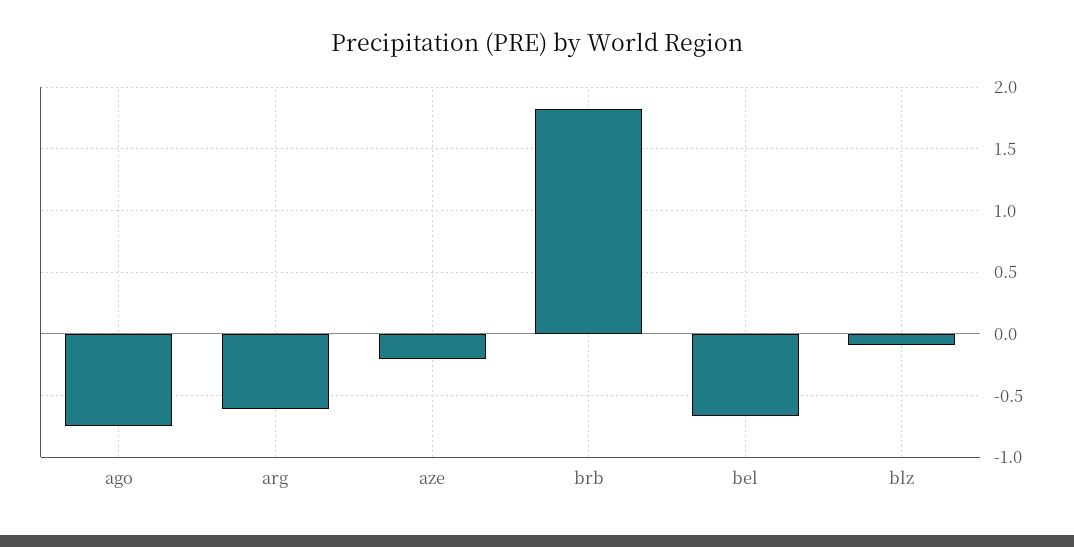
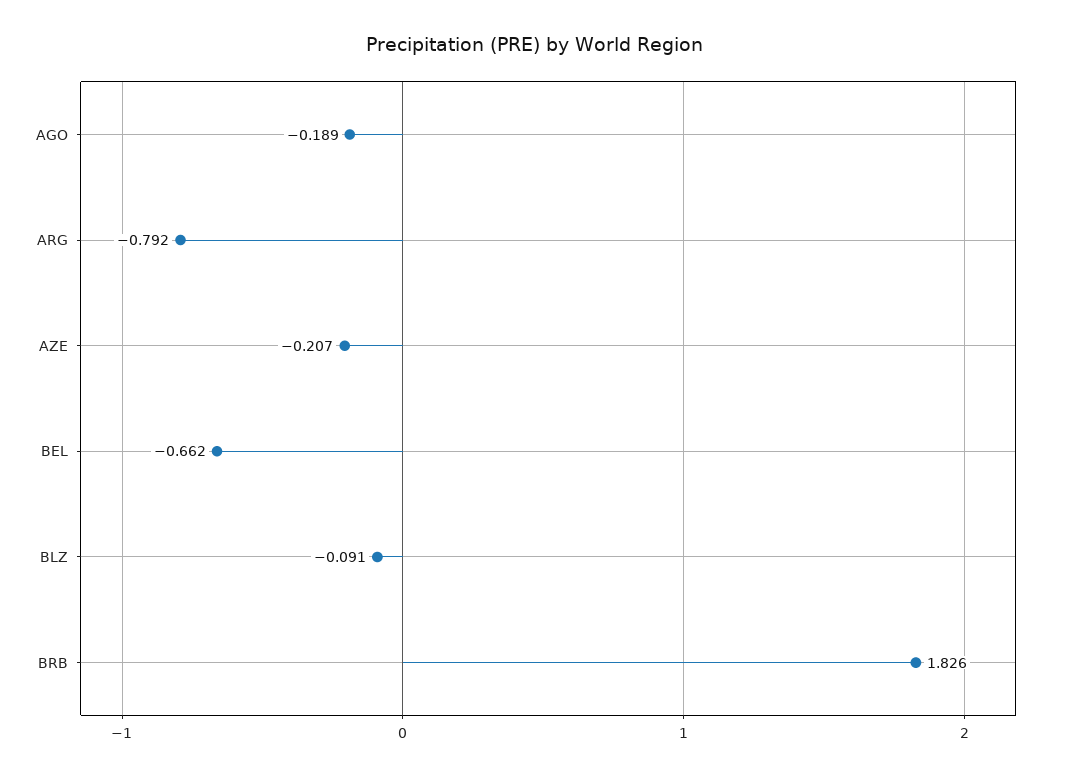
  {
-   "ago": -0.75,
+   "ago": -0.189,
-   "arg": -0.6,
+   "arg": -0.792,
    "aze": -0.207,
    "brb": 1.826,
    "bel": -0.662,
    "blz": -0.091
  }

